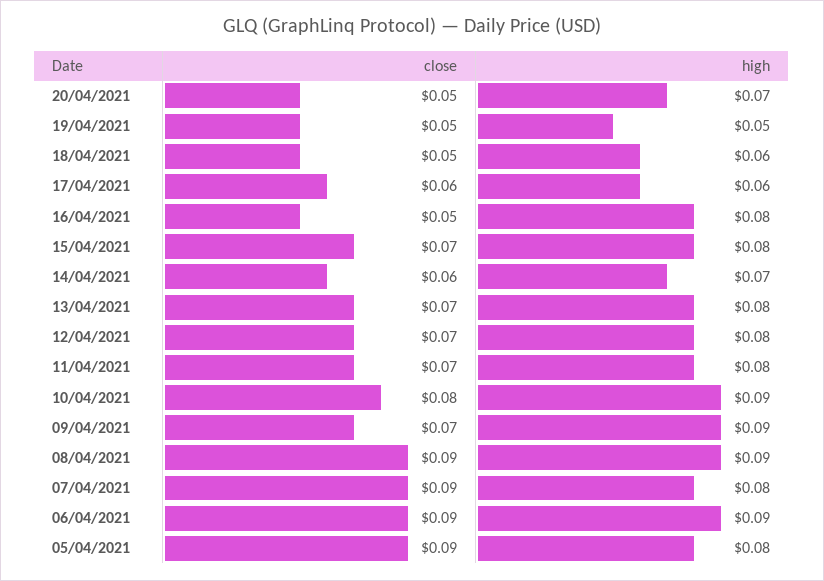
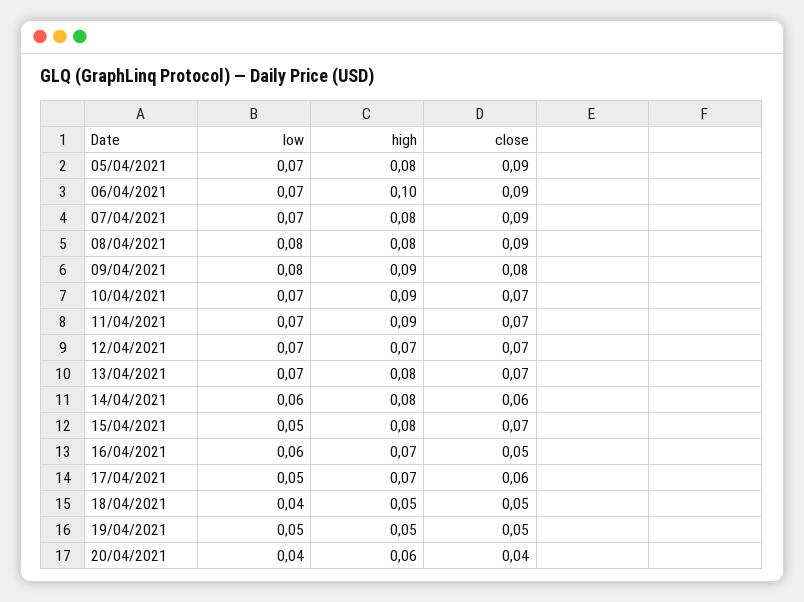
  {
    "close": {
-     "20/04/2021": 0.05,
+     "20/04/2021": 0.04,
      "19/04/2021": 0.05,
      "18/04/2021": 0.05,
      "17/04/2021": 0.06,
      "16/04/2021": 0.05,
      "15/04/2021": 0.07,
      "14/04/2021": 0.06,
      "13/04/2021": 0.07,
      "12/04/2021": 0.07,
      "11/04/2021": 0.07,
-     "10/04/2021": 0.08,
+     "10/04/2021": 0.07,
-     "09/04/2021": 0.07,
+     "09/04/2021": 0.08,
      "08/04/2021": 0.09,
      "07/04/2021": 0.09,
      "06/04/2021": 0.09,
      "05/04/2021": 0.09
    },
    "high": {
-     "20/04/2021": 0.07,
+     "20/04/2021": 0.06,
      "19/04/2021": 0.05,
-     "18/04/2021": 0.06,
+     "18/04/2021": 0.05,
-     "17/04/2021": 0.06,
+     "17/04/2021": 0.07,
-     "16/04/2021": 0.08,
+     "16/04/2021": 0.07,
      "15/04/2021": 0.08,
-     "14/04/2021": 0.07,
+     "14/04/2021": 0.08,
      "13/04/2021": 0.08,
-     "12/04/2021": 0.08,
+     "12/04/2021": 0.07,
-     "11/04/2021": 0.08,
+     "11/04/2021": 0.09,
      "10/04/2021": 0.09,
      "09/04/2021": 0.09,
-     "08/04/2021": 0.09,
+     "08/04/2021": 0.08,
      "07/04/2021": 0.08,
-     "06/04/2021": 0.09,
+     "06/04/2021": 0.1,
      "05/04/2021": 0.08
-   }
+   },
+   "low": {
+     "05/04/2021": 0.07,
+     "06/04/2021": 0.07,
+     "07/04/2021": 0.07,
+     "08/04/2021": 0.08,
+     "09/04/2021": 0.08,
+     "10/04/2021": 0.07,
+     "11/04/2021": 0.07,
+     "12/04/2021": 0.07,
+     "13/04/2021": 0.07,
+     "14/04/2021": 0.06,
+     "15/04/2021": 0.05,
+     "16/04/2021": 0.06,
+     "17/04/2021": 0.05,
+     "18/04/2021": 0.04,
+     "19/04/2021": 0.05,
+     "20/04/2021": 0.04
+   }
  }

